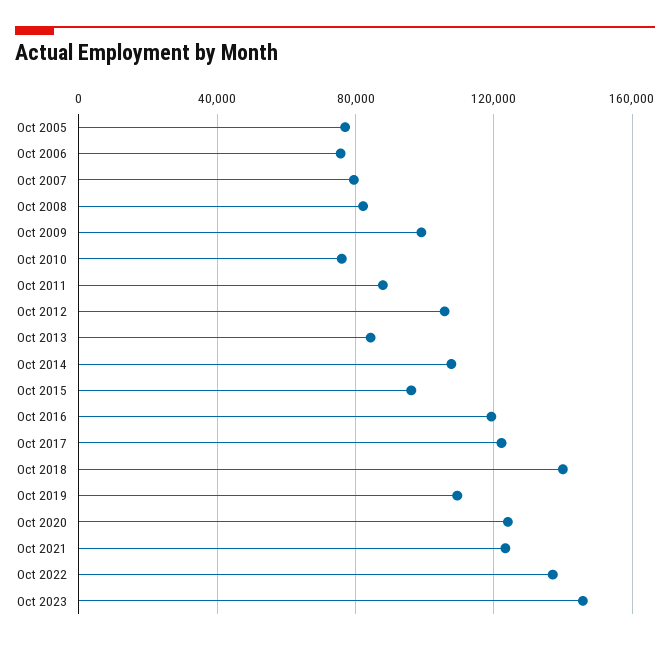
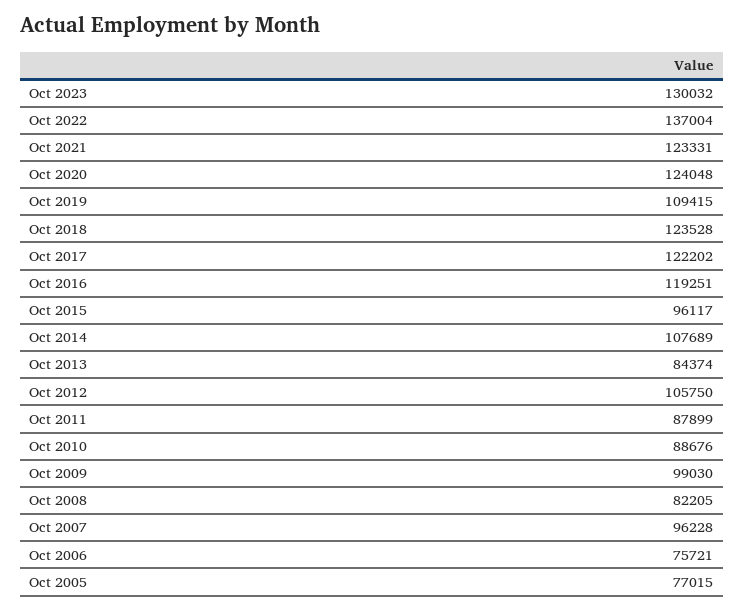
  {
    "Oct 2005": 77015,
    "Oct 2006": 75721,
-   "Oct 2007": 80000,
+   "Oct 2007": 96228,
    "Oct 2008": 82205,
    "Oct 2009": 99030,
-   "Oct 2010": 75000,
+   "Oct 2010": 88676,
    "Oct 2011": 87899,
    "Oct 2012": 105750,
    "Oct 2013": 84374,
    "Oct 2014": 107689,
    "Oct 2015": 96117,
    "Oct 2016": 119251,
    "Oct 2017": 122202,
-   "Oct 2018": 140000,
+   "Oct 2018": 123528,
    "Oct 2019": 109415,
    "Oct 2020": 124048,
    "Oct 2021": 123331,
    "Oct 2022": 137004,
-   "Oct 2023": 145000
+   "Oct 2023": 130032
  }

